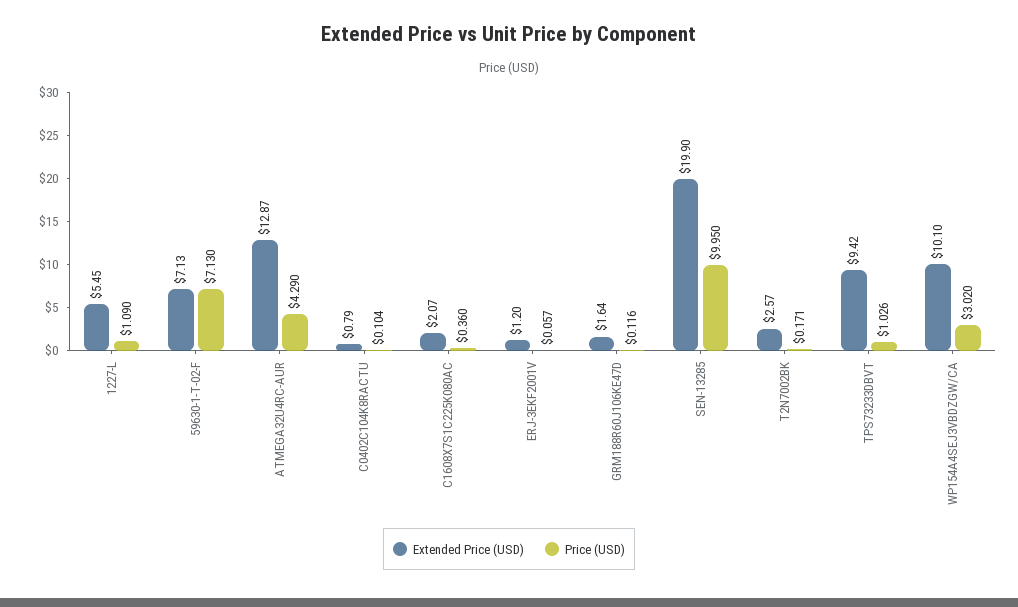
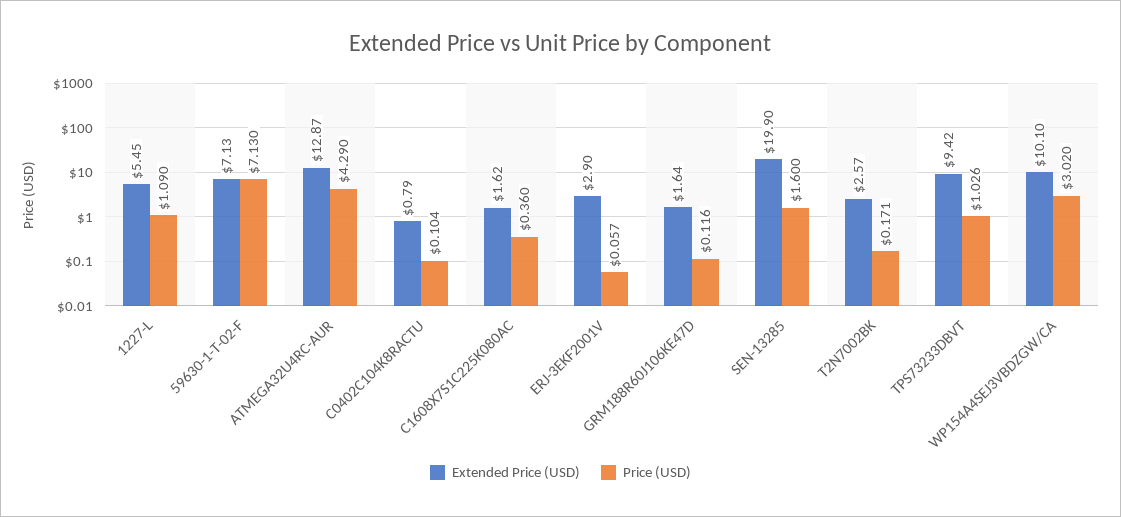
  {
    "Extended Price (USD)": {
      "1227-L": 5.45,
      "59630-1-T-02-F": 7.13,
      "ATMEGA32U4RC-AUR": 12.87,
      "C0402C104K8RACTU": 0.79,
-     "C1608X7S1C225K080AC": 2.07,
+     "C1608X7S1C225K080AC": 1.62,
-     "ERJ-3EKF2001V": 1.2,
+     "ERJ-3EKF2001V": 2.9,
      "GRM188R60J106KE47D": 1.64,
      "SEN-13285": 19.9,
      "T2N7002BK": 2.57,
      "TPS73233DBVT": 9.42,
      "WP154A4SEJ3VBDZGW/CA": 10.1
    },
    "Price (USD)": {
      "1227-L": 1.09,
      "59630-1-T-02-F": 7.13,
      "ATMEGA32U4RC-AUR": 4.29,
      "C0402C104K8RACTU": 0.104,
      "C1608X7S1C225K080AC": 0.36,
      "ERJ-3EKF2001V": 0.057,
      "GRM188R60J106KE47D": 0.116,
-     "SEN-13285": 9.95,
+     "SEN-13285": 1.6,
      "T2N7002BK": 0.171,
      "TPS73233DBVT": 1.026,
      "WP154A4SEJ3VBDZGW/CA": 3.02
    }
  }

